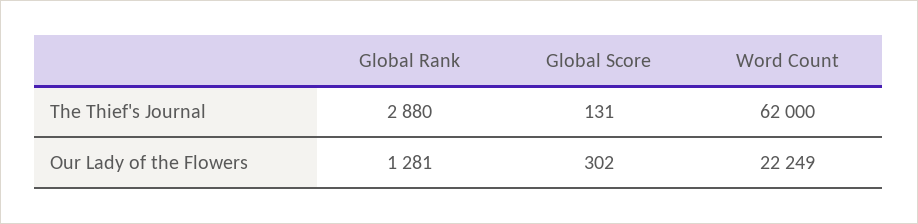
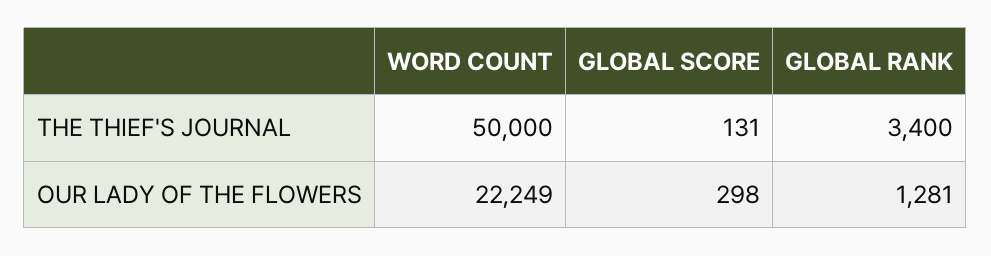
  {
    "Global Rank": {
-     "The Thief's Journal": 2880,
+     "The Thief's Journal": 3400,
      "Our Lady of the Flowers": 1281
    },
    "Global Score": {
      "The Thief's Journal": 131,
-     "Our Lady of the Flowers": 302
+     "Our Lady of the Flowers": 298
    },
    "Word Count": {
-     "The Thief's Journal": 62000,
+     "The Thief's Journal": 50000,
      "Our Lady of the Flowers": 22249
    }
  }

